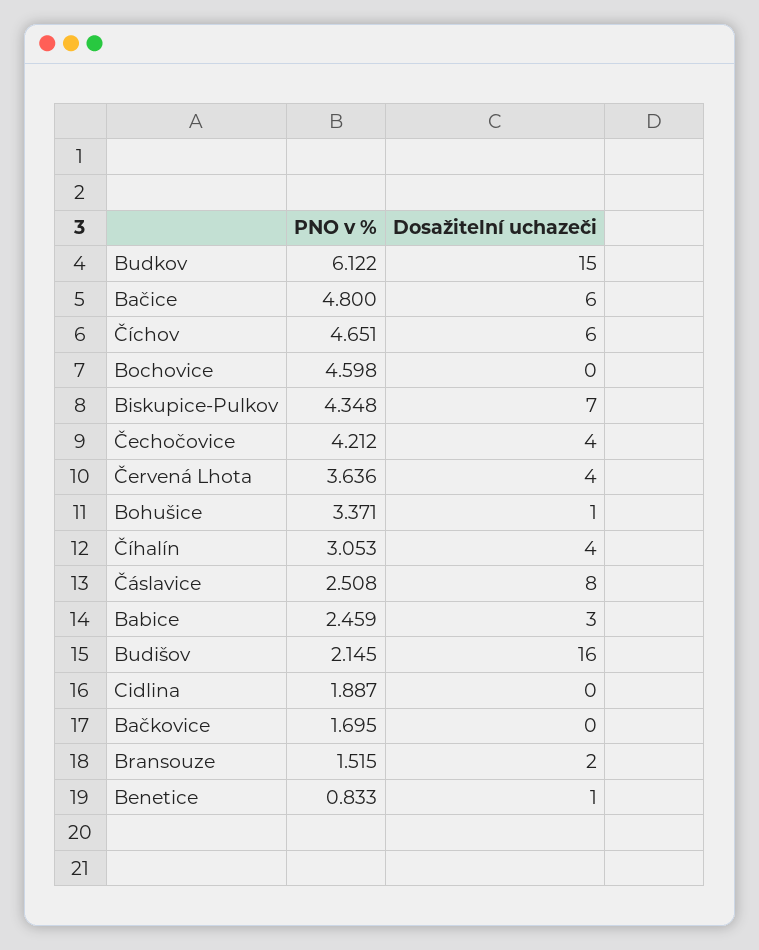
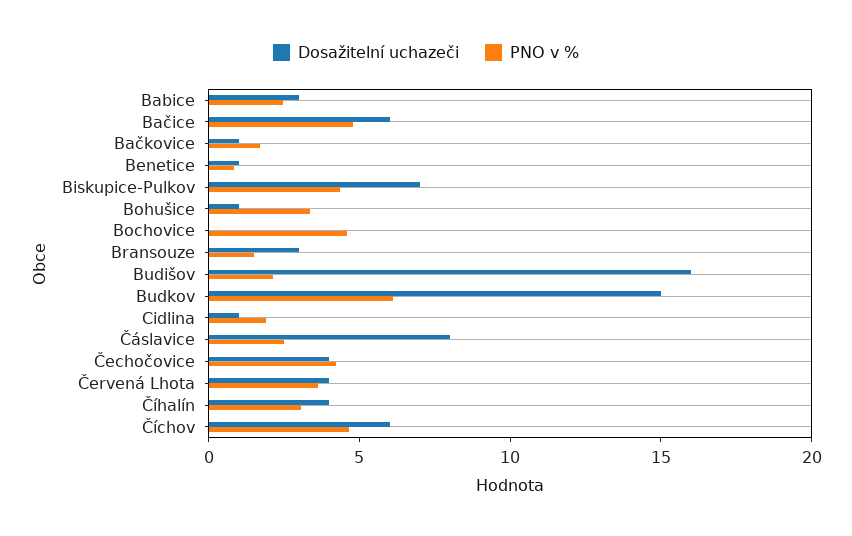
  {
    "PNO v %": {
      "Budkov": 6.122,
      "Bačice": 4.8,
      "Číchov": 4.651,
      "Bochovice": 4.598,
      "Biskupice-Pulkov": 4.348,
      "Čechočovice": 4.212,
      "Červená Lhota": 3.636,
      "Bohušice": 3.371,
      "Číhalín": 3.053,
      "Čáslavice": 2.508,
      "Babice": 2.459,
      "Budišov": 2.145,
      "Cidlina": 1.887,
      "Bačkovice": 1.695,
      "Bransouze": 1.515,
      "Benetice": 0.833
    },
    "Dosažitelní uchazeči": {
      "Budkov": 15,
      "Bačice": 6,
      "Číchov": 6,
      "Bochovice": 0,
      "Biskupice-Pulkov": 7,
      "Čechočovice": 4,
      "Červená Lhota": 4,
      "Bohušice": 1,
      "Číhalín": 4,
      "Čáslavice": 8,
      "Babice": 3,
      "Budišov": 16,
-     "Cidlina": 0,
+     "Cidlina": 1,
-     "Bačkovice": 0,
+     "Bačkovice": 1,
-     "Bransouze": 2,
+     "Bransouze": 3,
      "Benetice": 1
    }
  }

